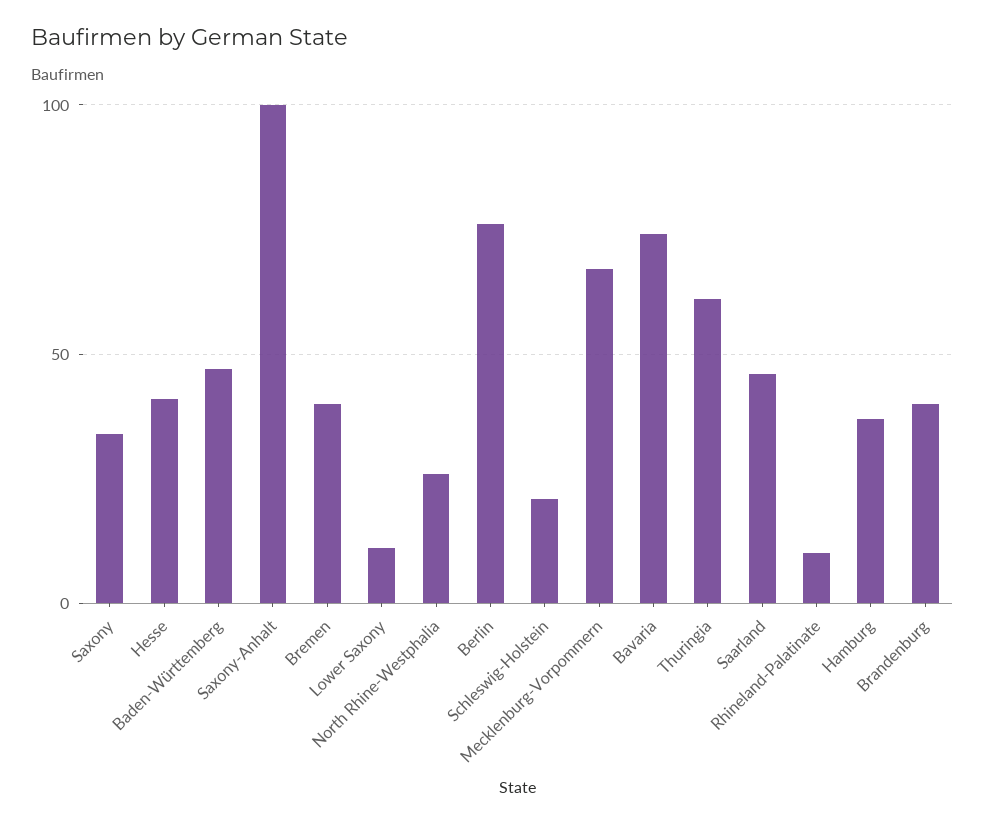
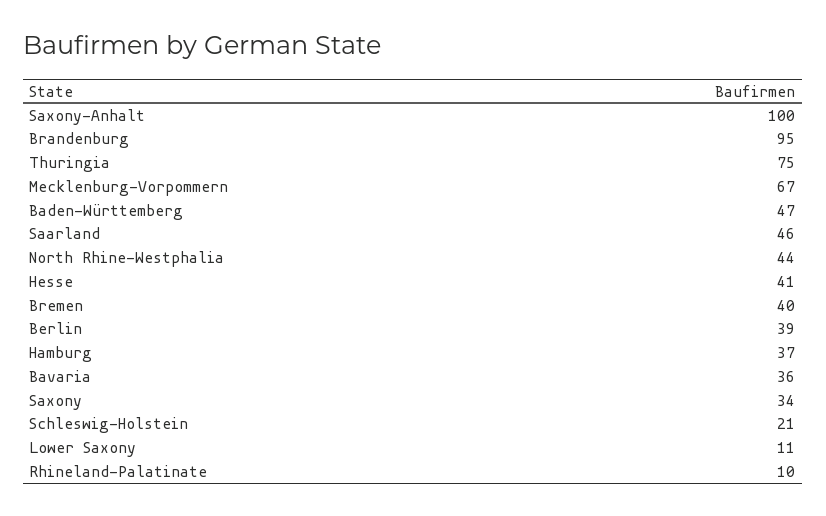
  {
    "Saxony": 34,
    "Hesse": 41,
    "Baden-Württemberg": 47,
    "Saxony-Anhalt": 100,
    "Bremen": 40,
    "Lower Saxony": 11,
-   "North Rhine-Westphalia": 25,
+   "North Rhine-Westphalia": 44,
-   "Berlin": 75,
+   "Berlin": 39,
    "Schleswig-Holstein": 21,
    "Mecklenburg-Vorpommern": 67,
-   "Bavaria": 75,
+   "Bavaria": 36,
-   "Thuringia": 60,
+   "Thuringia": 75,
    "Saarland": 46,
    "Rhineland-Palatinate": 10,
    "Hamburg": 37,
-   "Brandenburg": 40
+   "Brandenburg": 95
  }

